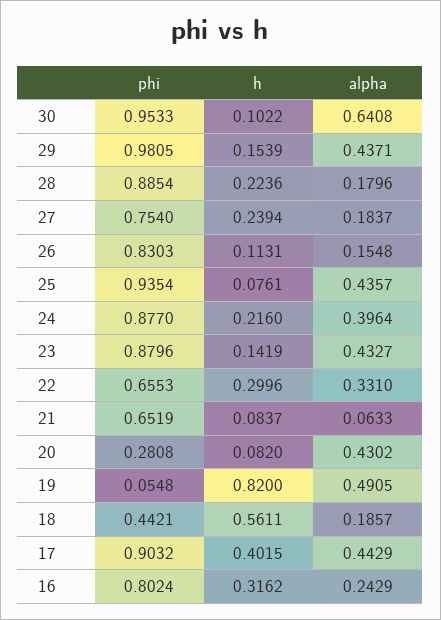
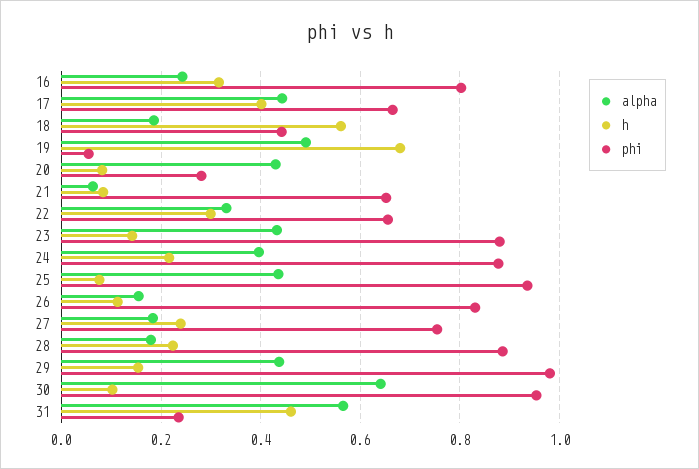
  {
    "phi": {
      "30": 0.9533,
      "29": 0.9805,
      "28": 0.8854,
      "27": 0.754,
      "26": 0.8303,
      "25": 0.9354,
      "24": 0.877,
      "23": 0.8796,
      "22": 0.6553,
      "21": 0.6519,
      "20": 0.2808,
      "19": 0.0548,
      "18": 0.4421,
-     "17": 0.9032,
+     "17": 0.66,
-     "16": 0.8024
+     "16": 0.8024,
+     "31": 0.24
    },
    "h": {
      "30": 0.1022,
      "29": 0.1539,
      "28": 0.2236,
      "27": 0.2394,
      "26": 0.1131,
      "25": 0.0761,
      "24": 0.216,
      "23": 0.1419,
      "22": 0.2996,
      "21": 0.0837,
      "20": 0.082,
-     "19": 0.82,
+     "19": 0.68,
      "18": 0.5611,
      "17": 0.4015,
-     "16": 0.3162
+     "16": 0.3162,
+     "31": 0.46
    },
    "alpha": {
      "30": 0.6408,
      "29": 0.4371,
      "28": 0.1796,
      "27": 0.1837,
      "26": 0.1548,
      "25": 0.4357,
      "24": 0.3964,
      "23": 0.4327,
      "22": 0.331,
      "21": 0.0633,
      "20": 0.4302,
      "19": 0.4905,
      "18": 0.1857,
      "17": 0.4429,
-     "16": 0.2429
+     "16": 0.2429,
+     "31": 0.56
    }
  }

